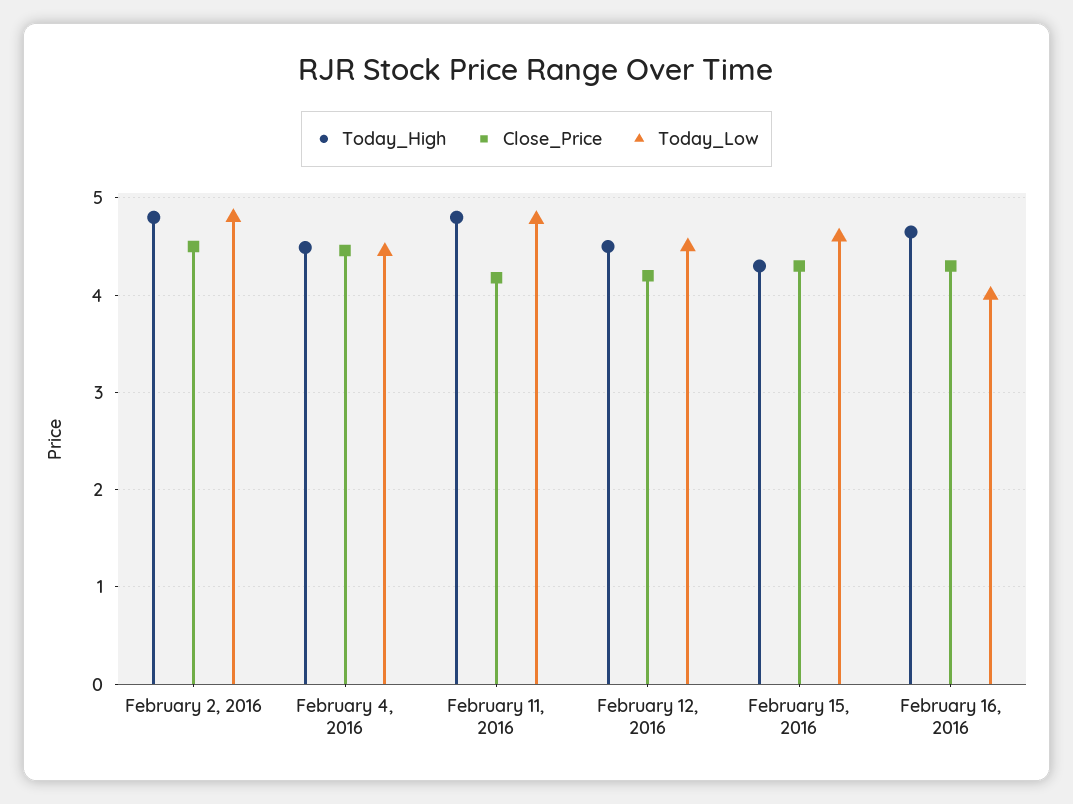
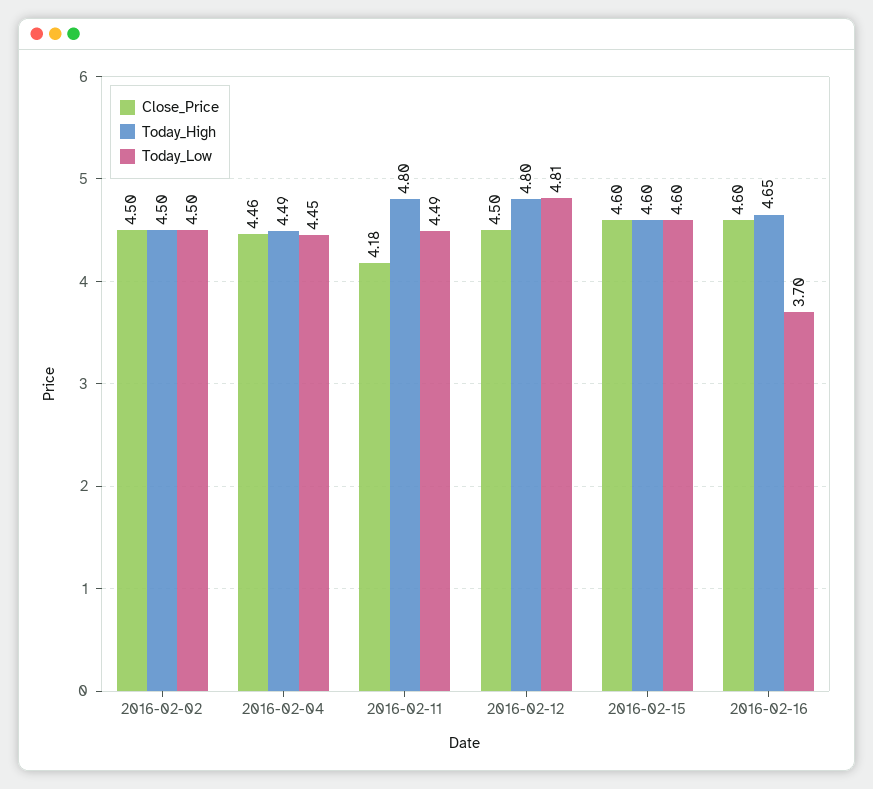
  {
    "Today_High": {
-     "February 2, 2016": 4.8,
+     "February 2, 2016": 4.5,
      "February 4, 2016": 4.49,
      "February 11, 2016": 4.8,
-     "February 12, 2016": 4.5,
+     "February 12, 2016": 4.8,
-     "February 15, 2016": 4.3,
+     "February 15, 2016": 4.6,
      "February 16, 2016": 4.65
    },
    "Close_Price": {
      "February 2, 2016": 4.5,
      "February 4, 2016": 4.46,
      "February 11, 2016": 4.18,
-     "February 12, 2016": 4.2,
+     "February 12, 2016": 4.5,
-     "February 15, 2016": 4.3,
+     "February 15, 2016": 4.6,
-     "February 16, 2016": 4.3
+     "February 16, 2016": 4.6
    },
    "Today_Low": {
-     "February 2, 2016": 4.8,
+     "February 2, 2016": 4.5,
      "February 4, 2016": 4.45,
-     "February 11, 2016": 4.8,
+     "February 11, 2016": 4.49,
-     "February 12, 2016": 4.5,
+     "February 12, 2016": 4.81,
      "February 15, 2016": 4.6,
-     "February 16, 2016": 4
+     "February 16, 2016": 3.7
    }
  }

